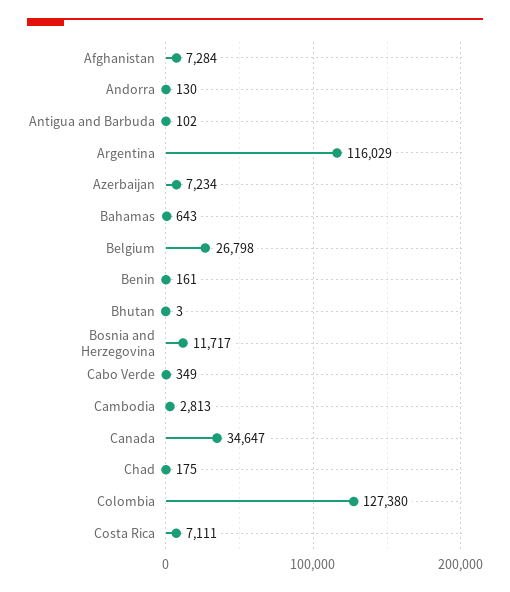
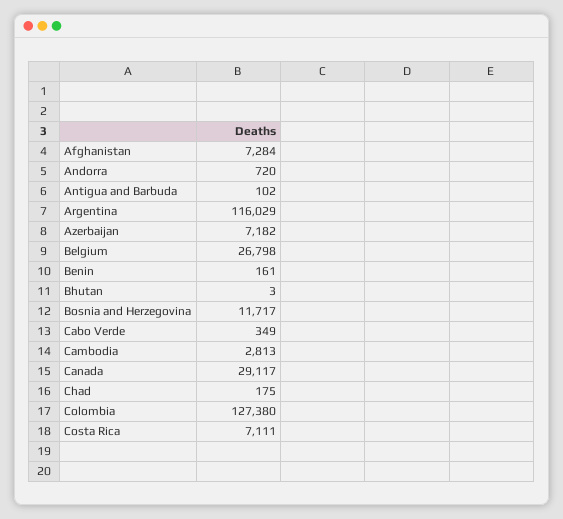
  {
    "Afghanistan": 7284,
-   "Andorra": 130,
+   "Andorra": 720,
    "Antigua and Barbuda": 102,
    "Argentina": 116029,
-   "Azerbaijan": 7234,
+   "Azerbaijan": 7182,
-   "Bahamas": 643,
    "Belgium": 26798,
    "Benin": 161,
    "Bhutan": 3,
    "Bosnia and Herzegovina": 11717,
    "Cabo Verde": 349,
    "Cambodia": 2813,
-   "Canada": 34647,
+   "Canada": 29117,
    "Chad": 175,
    "Colombia": 127380,
    "Costa Rica": 7111
  }

